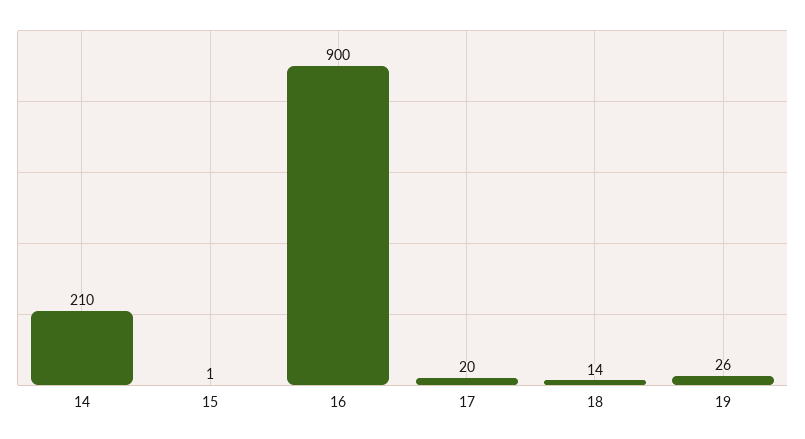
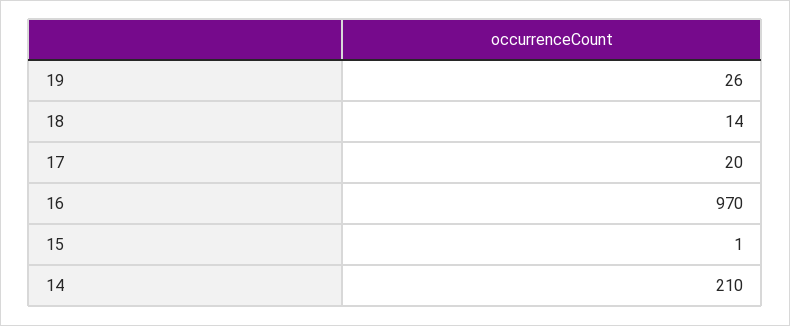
  {
    "14": 210,
    "15": 1,
-   "16": 900,
+   "16": 970,
    "17": 20,
    "18": 14,
    "19": 26
  }

